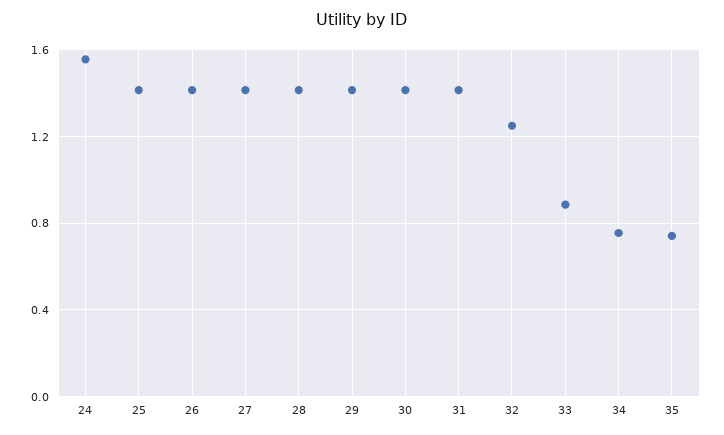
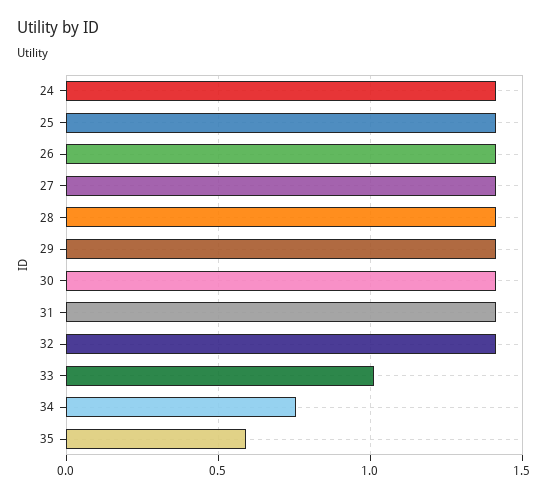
  {
-   "24": 1.55,
+   "24": 1.4,
    "25": 1.4,
    "26": 1.4,
    "27": 1.4,
    "28": 1.4,
    "29": 1.4,
    "30": 1.4,
    "31": 1.4,
-   "32": 1.25,
+   "32": 1.4,
-   "33": 0.9,
+   "33": 1,
    "34": 0.75,
-   "35": 0.75
+   "35": 0.6
  }

